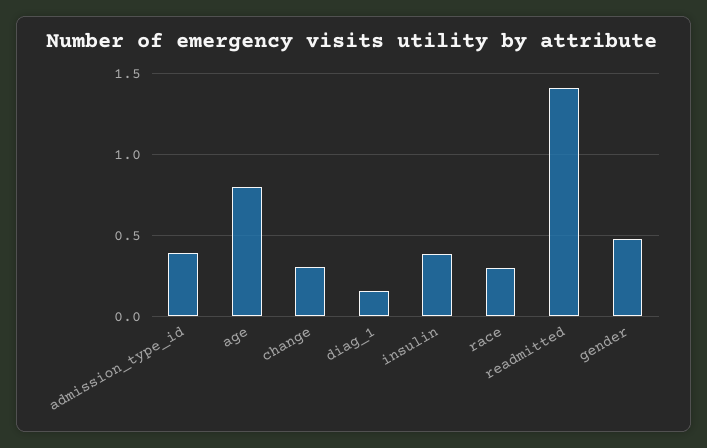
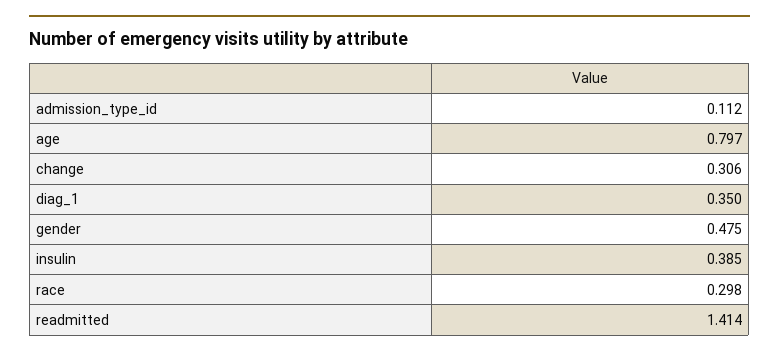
  {
-   "admission_type_id": 0.4,
+   "admission_type_id": 0.112,
    "age": 0.797,
    "change": 0.306,
-   "diag_1": 0.15,
+   "diag_1": 0.35,
    "insulin": 0.385,
    "race": 0.298,
    "readmitted": 1.414,
    "gender": 0.475
  }

